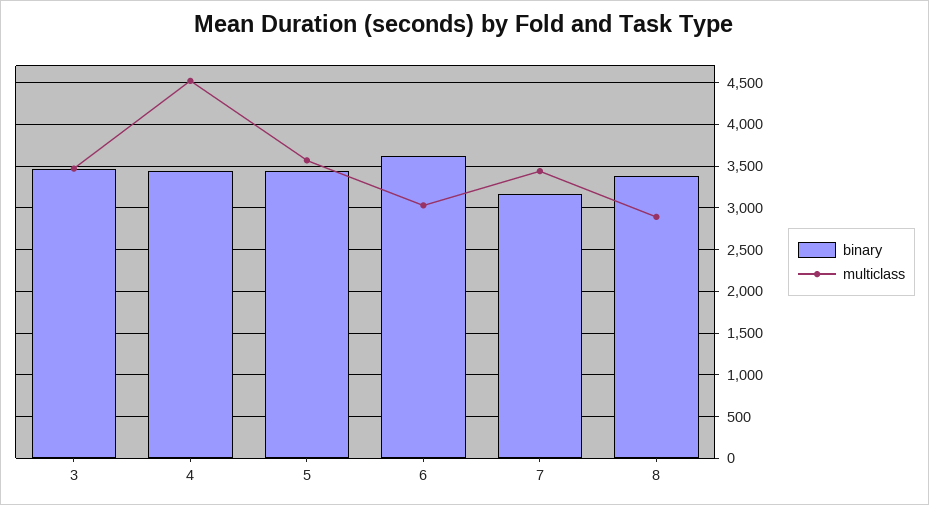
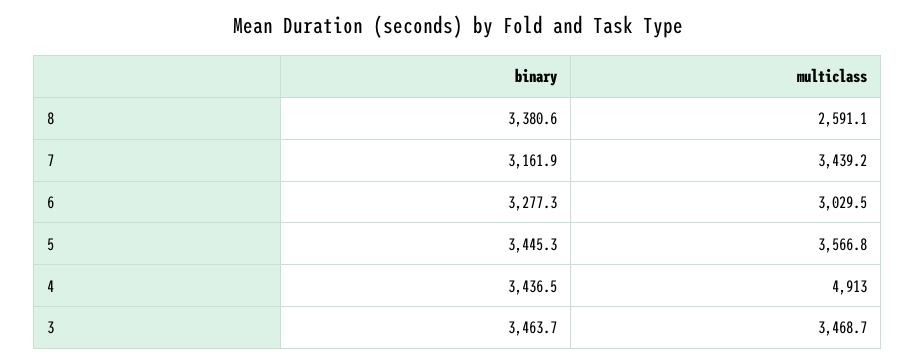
  {
    "binary": {
      "3": 3463.7,
      "4": 3436.5,
      "5": 3445.3,
-     "6": 3600,
+     "6": 3277.3,
      "7": 3161.9,
      "8": 3380.6
    },
    "multiclass": {
      "3": 3468.7,
-     "4": 4500,
+     "4": 4913,
      "5": 3566.8,
      "6": 3029.5,
      "7": 3439.2,
-     "8": 2900
+     "8": 2591.1
    }
  }

